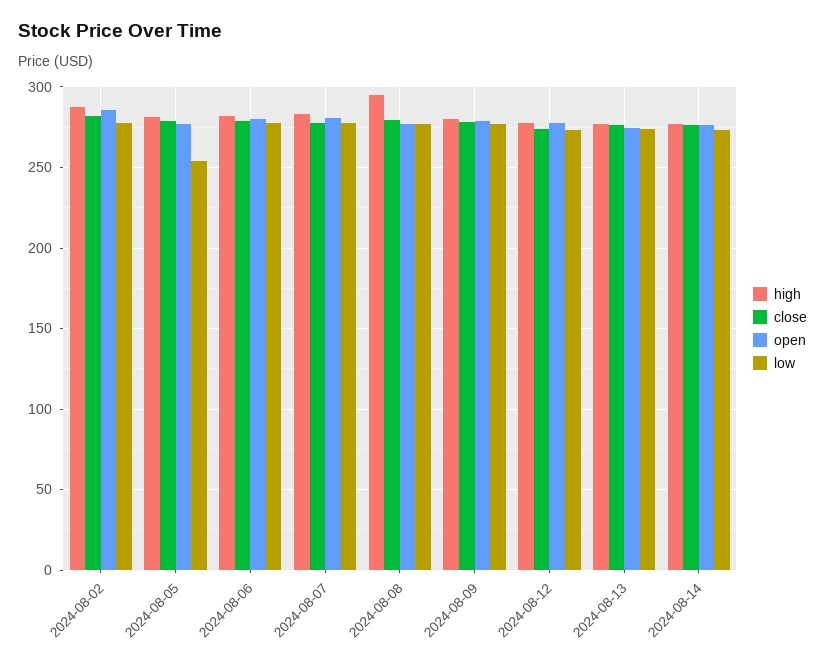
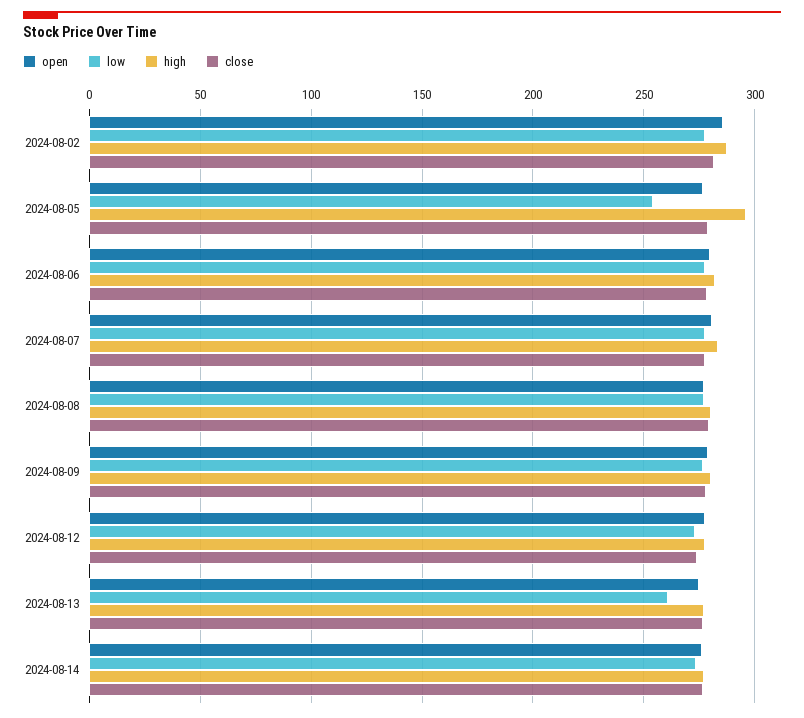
  {
    "high": {
      "2024-08-02": 290,
-     "2024-08-05": 280,
+     "2024-08-05": 295,
      "2024-08-06": 280,
      "2024-08-07": 285,
-     "2024-08-08": 295,
+     "2024-08-08": 280,
      "2024-08-09": 280,
      "2024-08-12": 280,
      "2024-08-13": 275,
      "2024-08-14": 275
    },
    "close": {
      "2024-08-02": 280,
      "2024-08-05": 280,
      "2024-08-06": 280,
      "2024-08-07": 275,
      "2024-08-08": 280,
      "2024-08-09": 280,
      "2024-08-12": 275,
      "2024-08-13": 275,
      "2024-08-14": 275
    },
    "open": {
      "2024-08-02": 285,
      "2024-08-05": 275,
      "2024-08-06": 280,
      "2024-08-07": 280,
      "2024-08-08": 275,
      "2024-08-09": 280,
      "2024-08-12": 280,
      "2024-08-13": 275,
      "2024-08-14": 275
    },
    "low": {
      "2024-08-02": 275,
      "2024-08-05": 255,
      "2024-08-06": 280,
      "2024-08-07": 275,
      "2024-08-08": 275,
      "2024-08-09": 275,
      "2024-08-12": 275,
-     "2024-08-13": 275,
+     "2024-08-13": 260,
      "2024-08-14": 275
    }
  }

